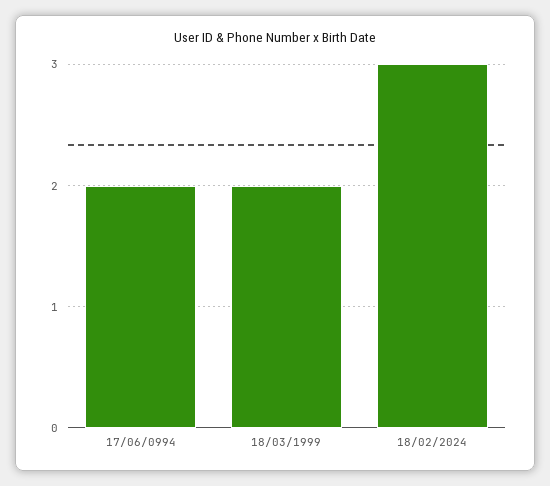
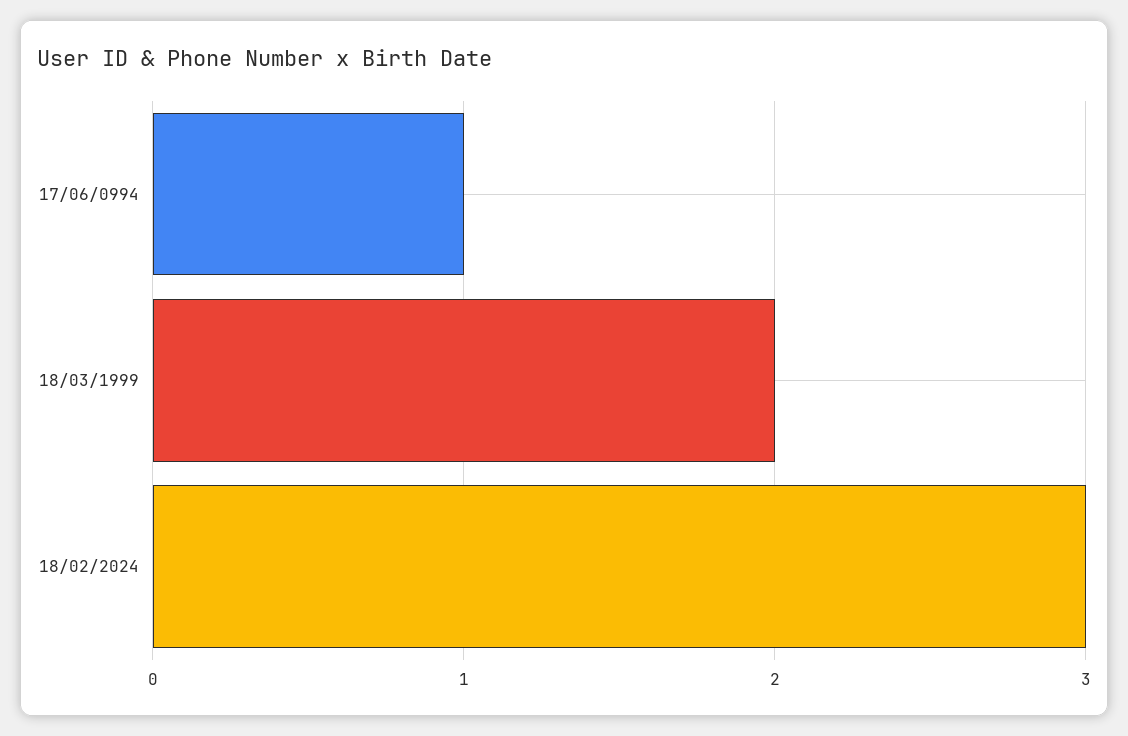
  {
-   "17/06/0994": 2,
+   "17/06/0994": 1,
    "18/03/1999": 2,
    "18/02/2024": 3
  }

